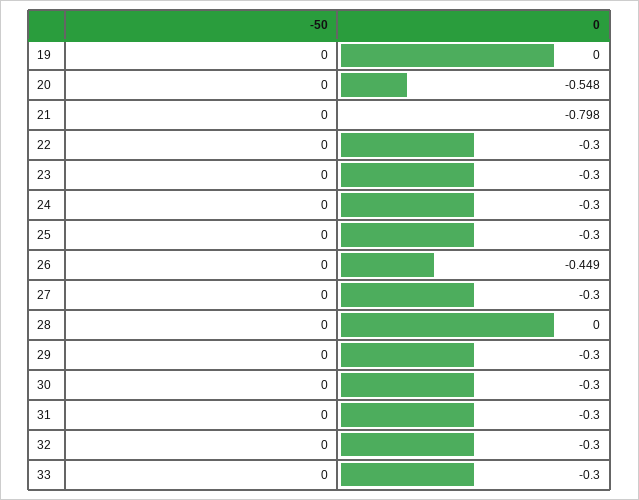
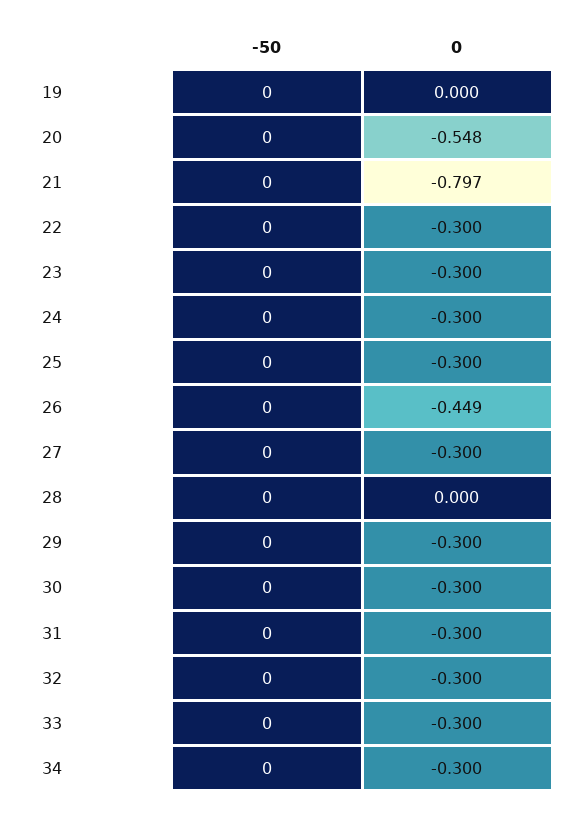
  {
    "-50": {
      "19": 0,
      "20": 0,
      "21": 0,
      "22": 0,
      "23": 0,
      "24": 0,
      "25": 0,
      "26": 0,
      "27": 0,
      "28": 0,
      "29": 0,
      "30": 0,
      "31": 0,
      "32": 0,
-     "33": 0
+     "33": 0,
+     "34": 0
    },
    "0": {
      "19": 0,
      "20": -0.548,
-     "21": -0.798,
+     "21": -0.797,
      "22": -0.3,
      "23": -0.3,
      "24": -0.3,
      "25": -0.3,
      "26": -0.449,
      "27": -0.3,
      "28": 0,
      "29": -0.3,
      "30": -0.3,
      "31": -0.3,
      "32": -0.3,
-     "33": -0.3
+     "33": -0.3,
+     "34": -0.3
    }
  }

